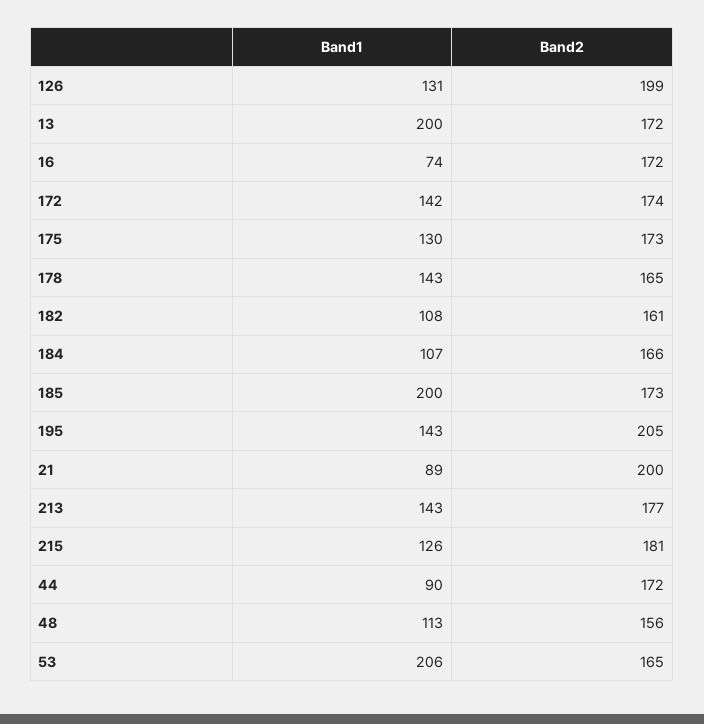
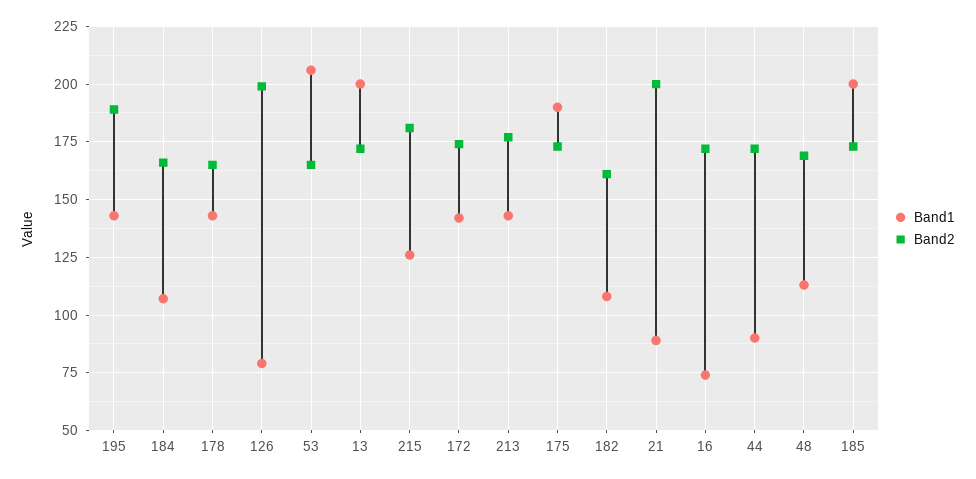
  {
    "Band1": {
-     "126": 131,
+     "126": 80,
      "13": 200,
      "16": 74,
      "172": 142,
-     "175": 130,
+     "175": 190,
      "178": 143,
      "182": 108,
      "184": 107,
      "185": 200,
      "195": 143,
      "21": 89,
      "213": 143,
      "215": 126,
      "44": 90,
      "48": 113,
      "53": 206
    },
    "Band2": {
      "126": 199,
      "13": 172,
      "16": 172,
      "172": 174,
      "175": 173,
      "178": 165,
      "182": 161,
      "184": 166,
      "185": 173,
-     "195": 205,
+     "195": 190,
      "21": 200,
      "213": 177,
      "215": 181,
      "44": 172,
-     "48": 156,
+     "48": 170,
      "53": 165
    }
  }

